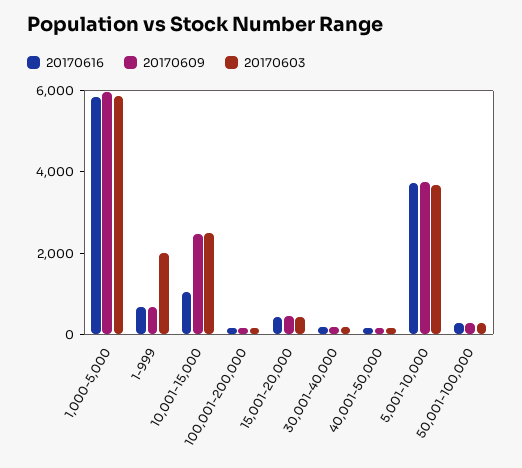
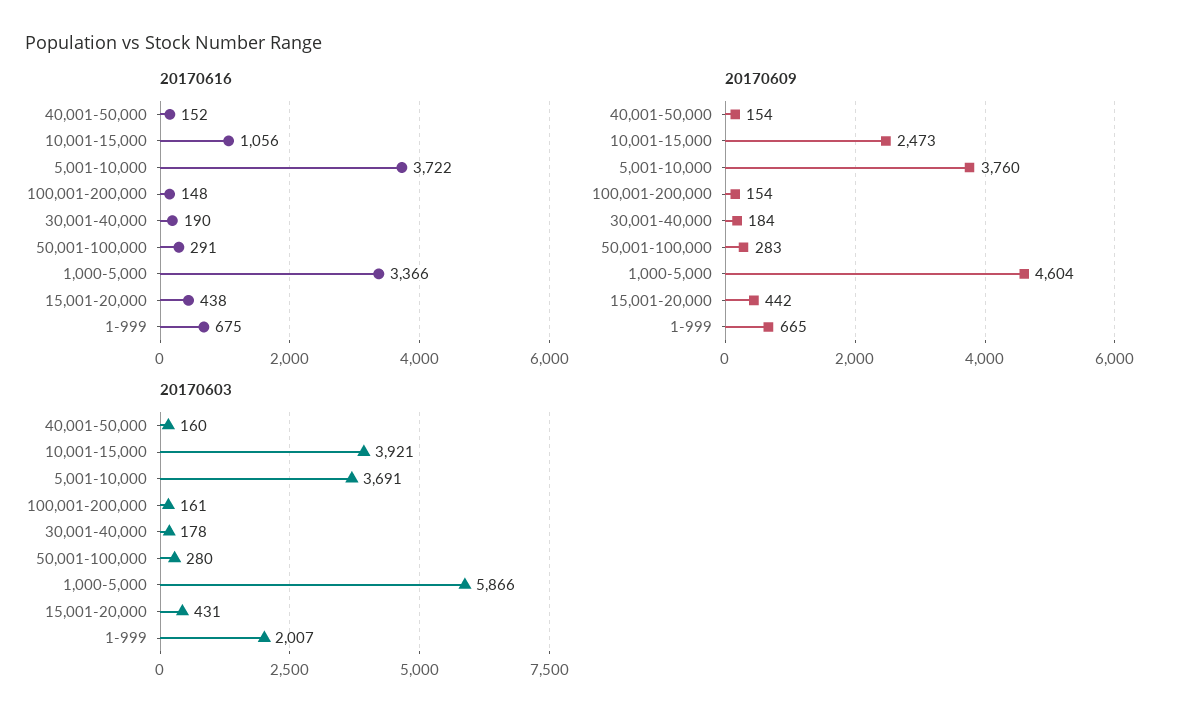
  {
    "20170616": {
-     "1,000-5,000": 6000,
+     "1,000-5,000": 3366,
      "1-999": 675,
      "10,001-15,000": 1056,
      "100,001-200,000": 148,
      "15,001-20,000": 438,
      "30,001-40,000": 190,
      "40,001-50,000": 152,
      "5,001-10,000": 3722,
      "50,001-100,000": 291
    },
    "20170609": {
-     "1,000-5,000": 6000,
+     "1,000-5,000": 4604,
      "1-999": 665,
      "10,001-15,000": 2473,
      "100,001-200,000": 154,
      "15,001-20,000": 442,
      "30,001-40,000": 184,
      "40,001-50,000": 154,
      "5,001-10,000": 3760,
      "50,001-100,000": 283
    },
    "20170603": {
      "1,000-5,000": 5866,
      "1-999": 2007,
-     "10,001-15,000": 2500,
+     "10,001-15,000": 3921,
      "100,001-200,000": 161,
      "15,001-20,000": 431,
      "30,001-40,000": 178,
      "40,001-50,000": 160,
      "5,001-10,000": 3691,
      "50,001-100,000": 280
    }
  }

